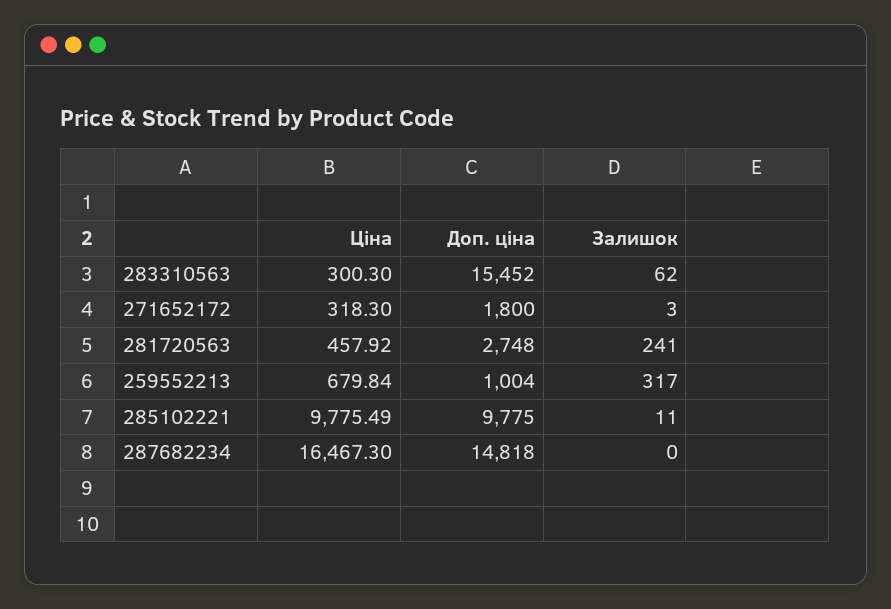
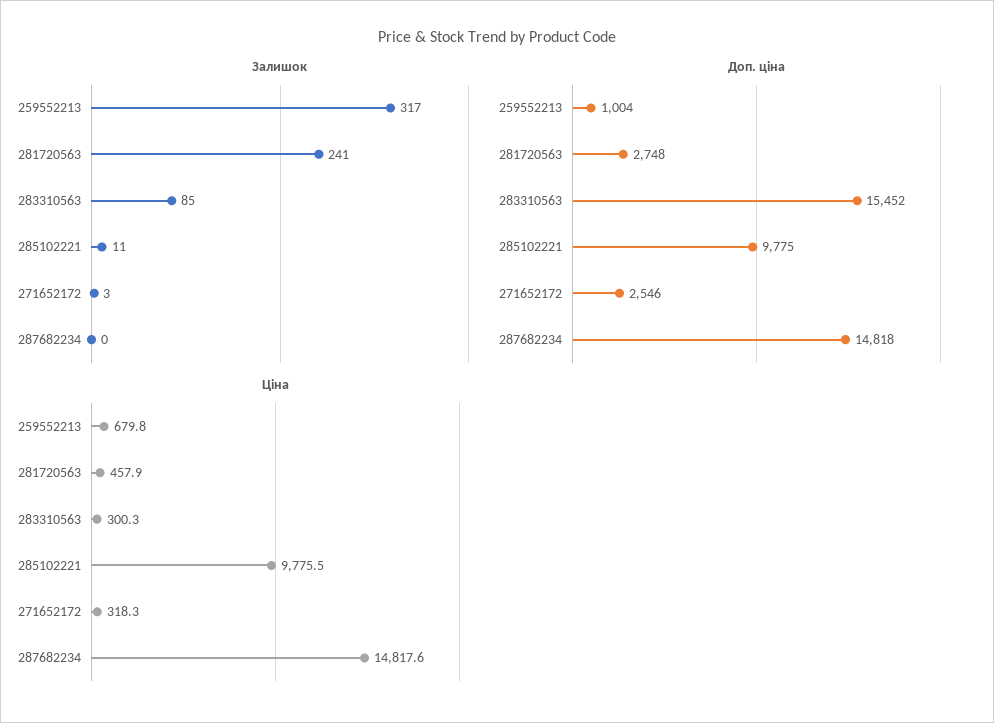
  {
    "Ціна": {
      "283310563": 300.3,
      "271652172": 318.3,
      "281720563": 457.92,
      "259552213": 679.84,
      "285102221": 9775.49,
-     "287682234": 16467.3
+     "287682234": 14817.6
    },
    "Доп. ціна": {
      "283310563": 15452,
-     "271652172": 1800,
+     "271652172": 2546,
      "281720563": 2748,
      "259552213": 1004,
      "285102221": 9775,
      "287682234": 14818
    },
    "Залишок": {
-     "283310563": 62,
+     "283310563": 85,
      "271652172": 3,
      "281720563": 241,
      "259552213": 317,
      "285102221": 11,
      "287682234": 0
    }
  }

